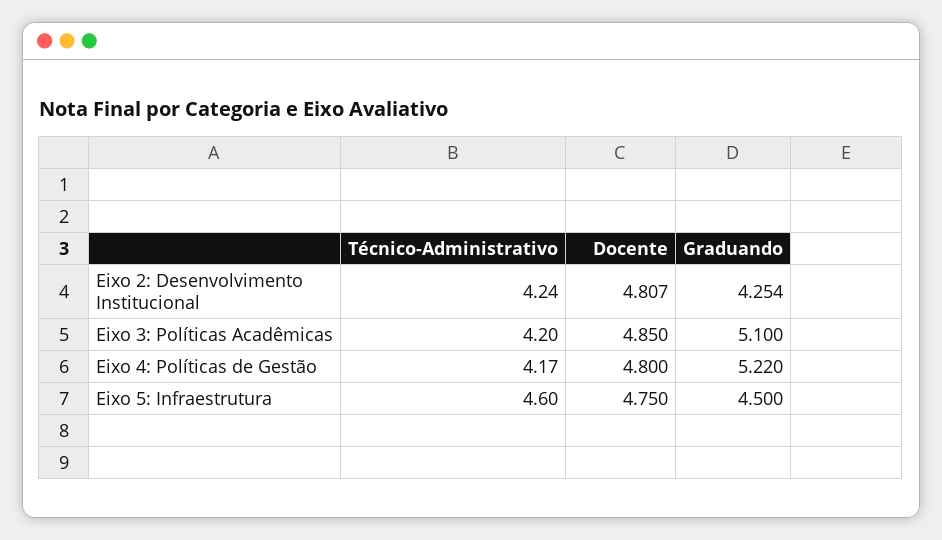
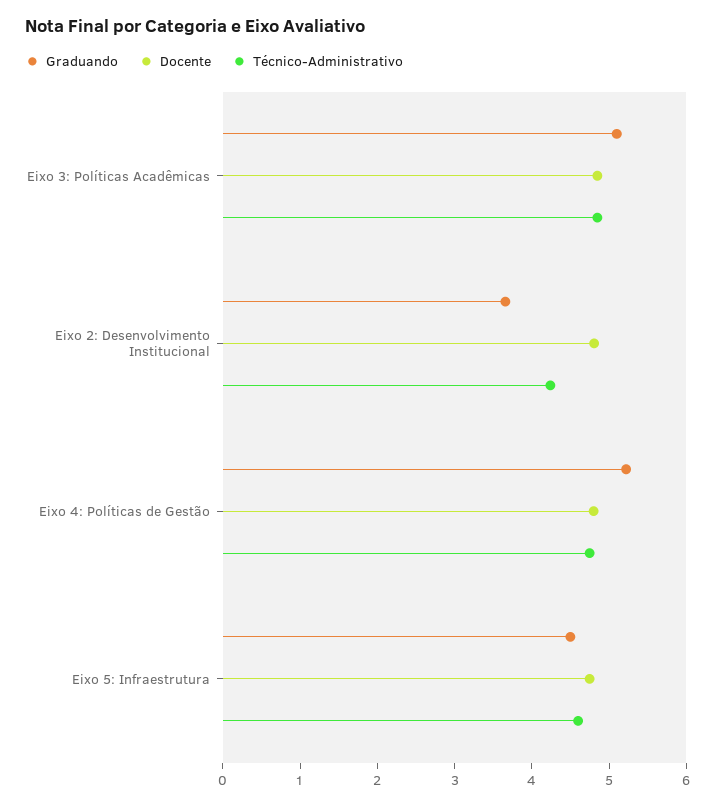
  {
    "Técnico-Administrativo": {
      "Eixo 2: Desenvolvimento Institucional": 4.24,
-     "Eixo 3: Políticas Acadêmicas": 4.2,
+     "Eixo 3: Políticas Acadêmicas": 4.8,
-     "Eixo 4: Políticas de Gestão": 4.17,
+     "Eixo 4: Políticas de Gestão": 4.8,
      "Eixo 5: Infraestrutura": 4.6
    },
    "Docente": {
      "Eixo 2: Desenvolvimento Institucional": 4.807,
      "Eixo 3: Políticas Acadêmicas": 4.85,
      "Eixo 4: Políticas de Gestão": 4.8,
      "Eixo 5: Infraestrutura": 4.75
    },
    "Graduando": {
-     "Eixo 2: Desenvolvimento Institucional": 4.254,
+     "Eixo 2: Desenvolvimento Institucional": 3.6,
      "Eixo 3: Políticas Acadêmicas": 5.1,
      "Eixo 4: Políticas de Gestão": 5.22,
      "Eixo 5: Infraestrutura": 4.5
    }
  }

